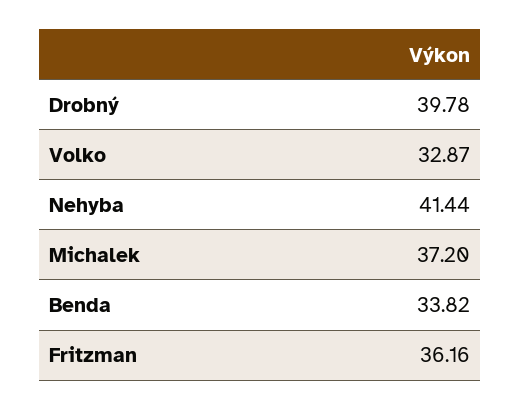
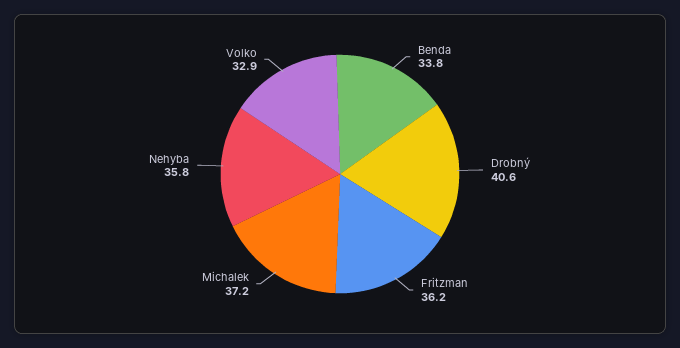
  {
-   "Drobný": 39.78,
+   "Drobný": 40.6,
    "Volko": 32.87,
-   "Nehyba": 41.44,
+   "Nehyba": 35.8,
    "Michalek": 37.2,
    "Benda": 33.82,
    "Fritzman": 36.16
  }

